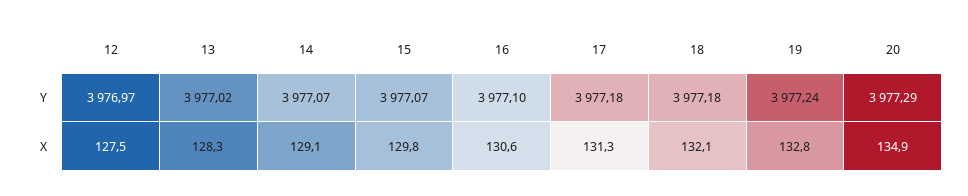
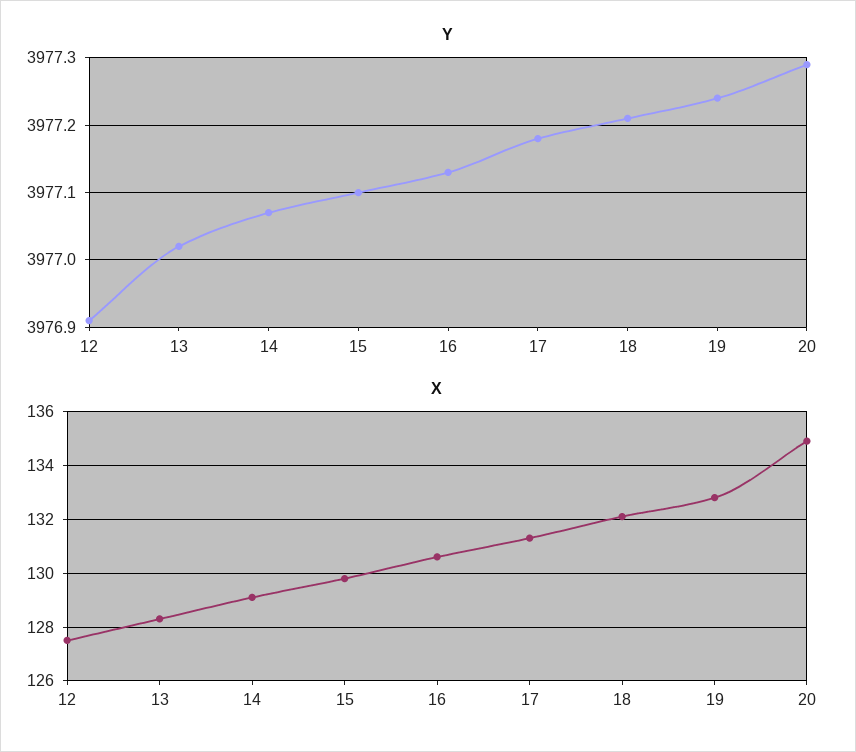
  {
    "Y": {
-     "12": 3976.97,
+     "12": 3976.91,
      "13": 3977.02,
      "14": 3977.07,
-     "15": 3977.07,
+     "15": 3977.1,
-     "16": 3977.1,
+     "16": 3977.13,
      "17": 3977.18,
-     "18": 3977.18,
+     "18": 3977.21,
      "19": 3977.24,
      "20": 3977.29
    },
    "X": {
      "12": 127.5,
      "13": 128.3,
      "14": 129.1,
      "15": 129.8,
      "16": 130.6,
      "17": 131.3,
      "18": 132.1,
      "19": 132.8,
      "20": 134.9
    }
  }

